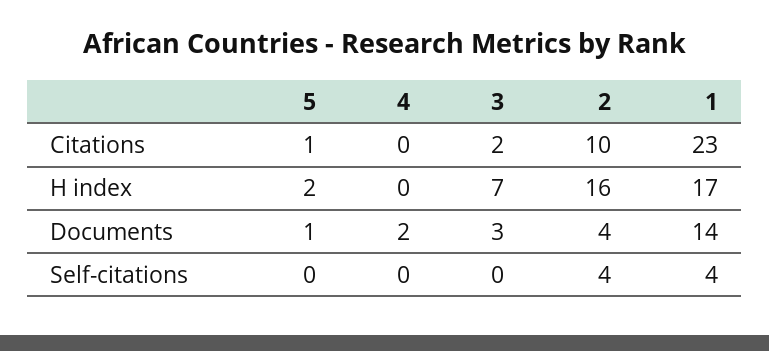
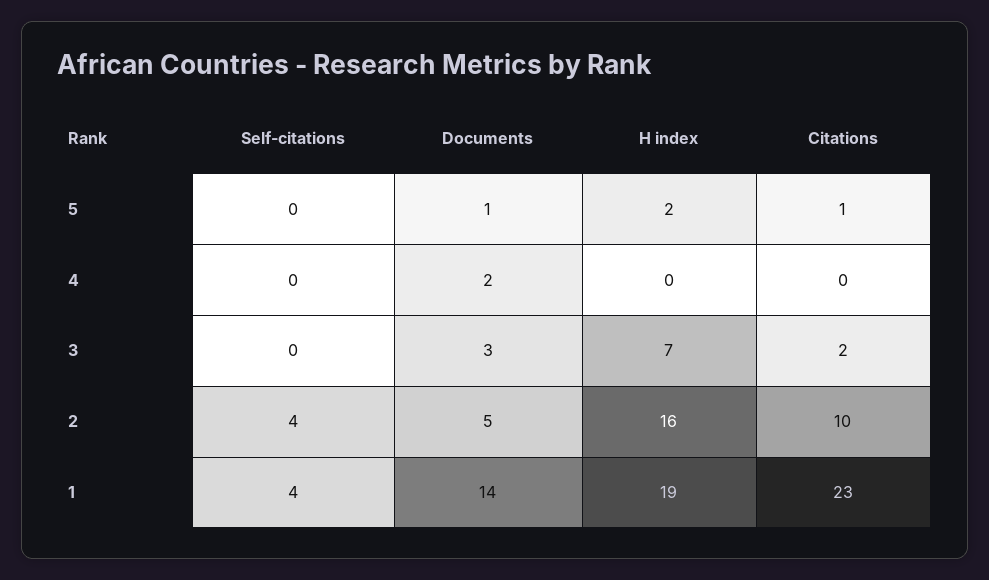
  {
    "5": {
      "Citations": 1,
      "H index": 2,
      "Documents": 1,
      "Self-citations": 0
    },
    "4": {
      "Citations": 0,
      "H index": 0,
      "Documents": 2,
      "Self-citations": 0
    },
    "3": {
      "Citations": 2,
      "H index": 7,
      "Documents": 3,
      "Self-citations": 0
    },
    "2": {
      "Citations": 10,
      "H index": 16,
-     "Documents": 4,
+     "Documents": 5,
      "Self-citations": 4
    },
    "1": {
      "Citations": 23,
-     "H index": 17,
+     "H index": 19,
      "Documents": 14,
      "Self-citations": 4
    }
  }

